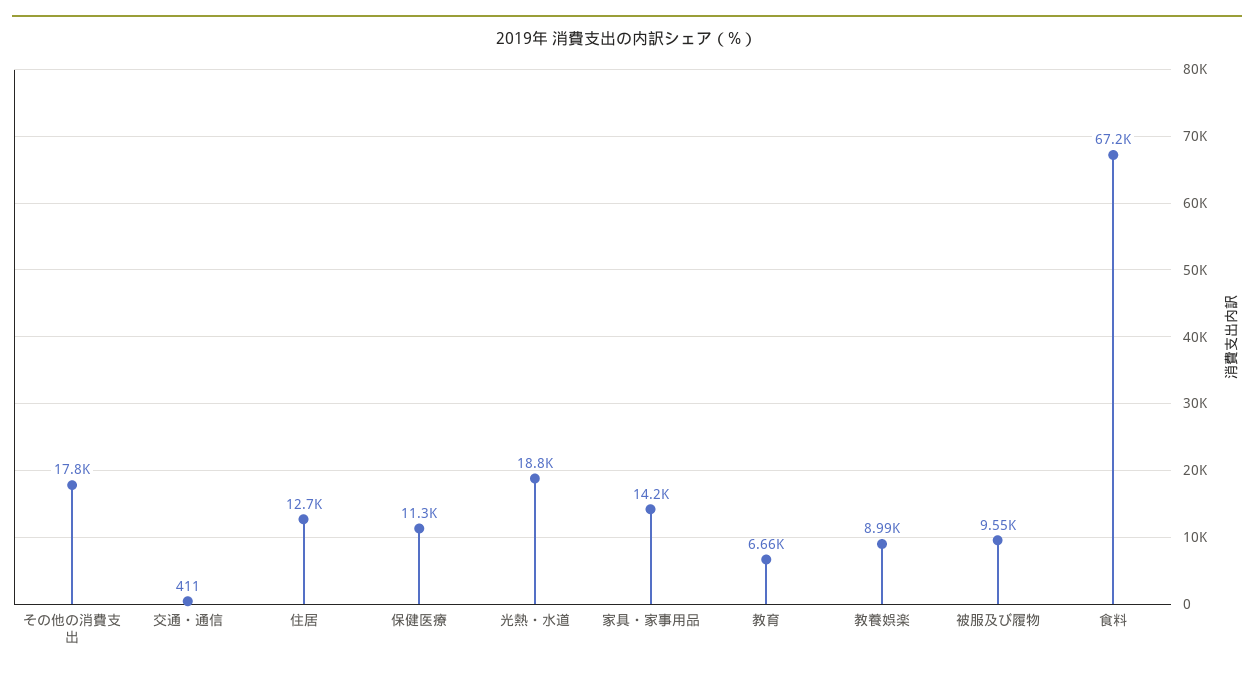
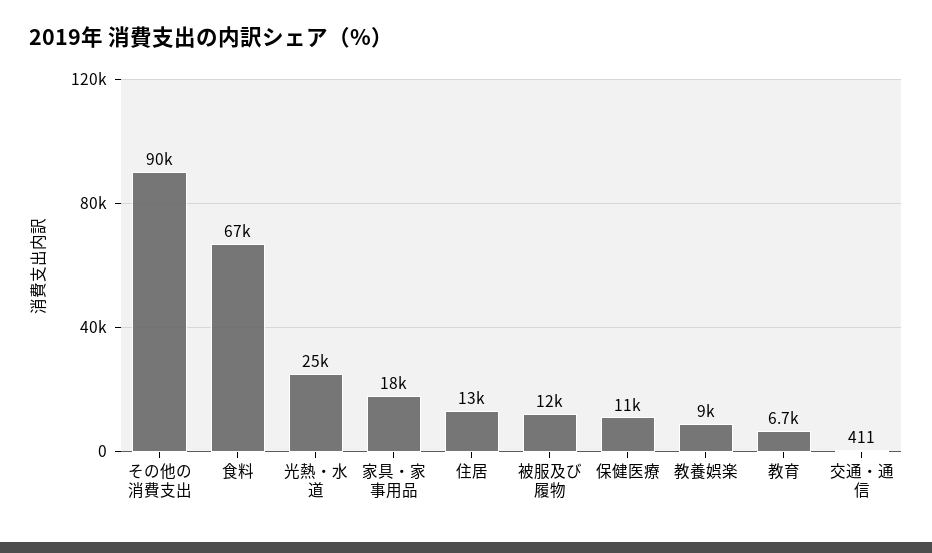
  {
-   "その他の消費支出": 17800,
+   "その他の消費支出": 90000,
    "交通・通信": 411,
    "住居": 12700,
    "保健医療": 11300,
-   "光熱・水道": 18800,
+   "光熱・水道": 25000,
-   "家具・家事用品": 14200,
+   "家具・家事用品": 18000,
    "教育": 6660,
    "教養娯楽": 8990,
-   "被服及び履物": 9550,
+   "被服及び履物": 12000,
    "食料": 67200
  }

